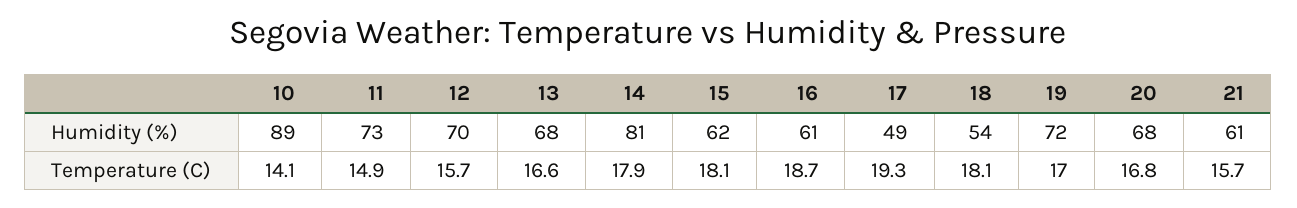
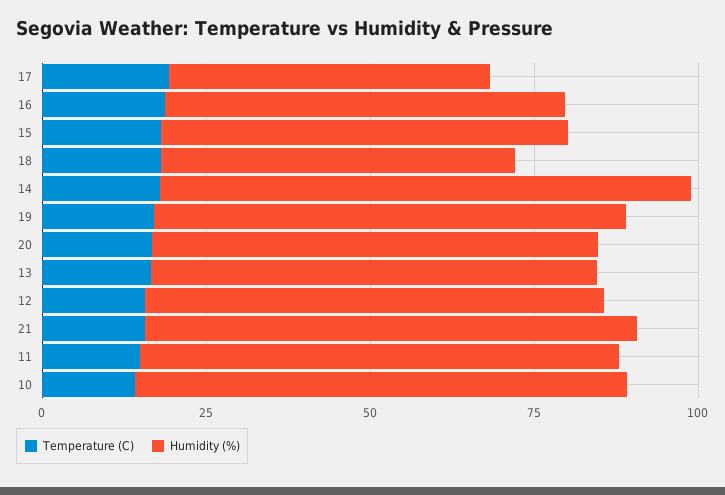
  {
    "Humidity (%)": {
-     "10": 89,
+     "10": 75,
      "11": 73,
      "12": 70,
      "13": 68,
      "14": 81,
      "15": 62,
      "16": 61,
      "17": 49,
      "18": 54,
      "19": 72,
      "20": 68,
-     "21": 61
+     "21": 75
    },
    "Temperature (C)": {
      "10": 14.1,
      "11": 14.9,
      "12": 15.7,
      "13": 16.6,
      "14": 17.9,
      "15": 18.1,
      "16": 18.7,
      "17": 19.3,
      "18": 18.1,
      "19": 17,
      "20": 16.8,
      "21": 15.7
    }
  }

